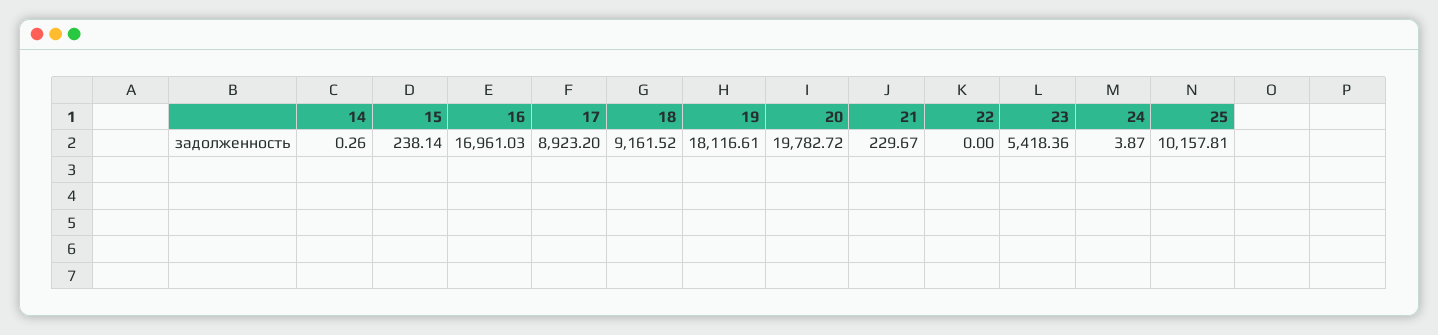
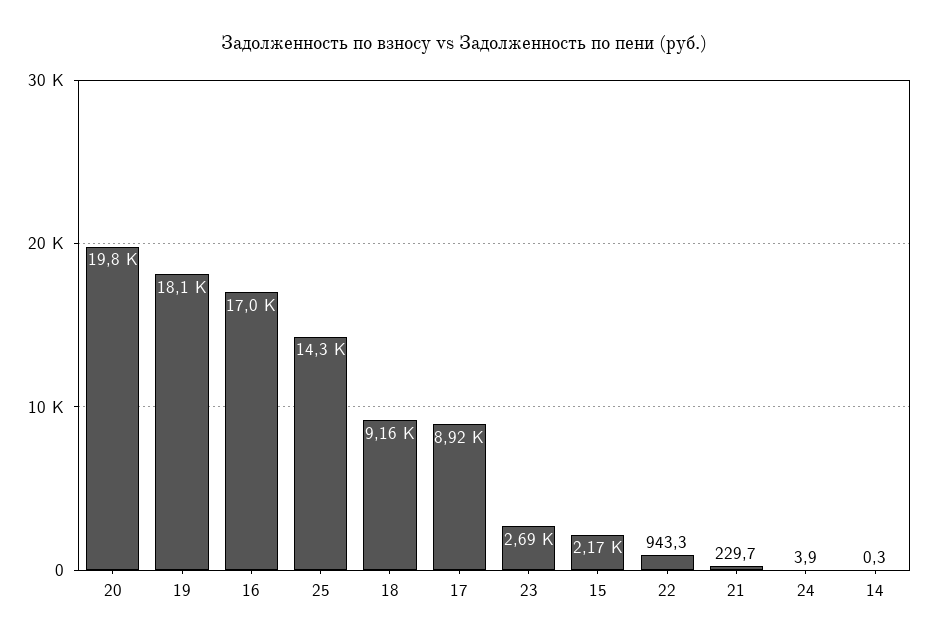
  {
    "14": 0.26,
-   "15": 238.14,
+   "15": 2170,
    "16": 16961.03,
    "17": 8923.2,
    "18": 9161.52,
    "19": 18116.61,
    "20": 19782.72,
    "21": 229.67,
-   "22": 0,
+   "22": 943.3,
-   "23": 5418.36,
+   "23": 2690,
    "24": 3.87,
-   "25": 10157.81
+   "25": 14300
  }

